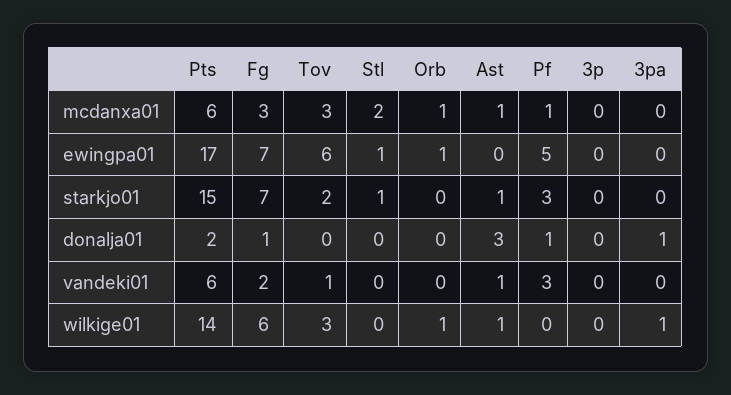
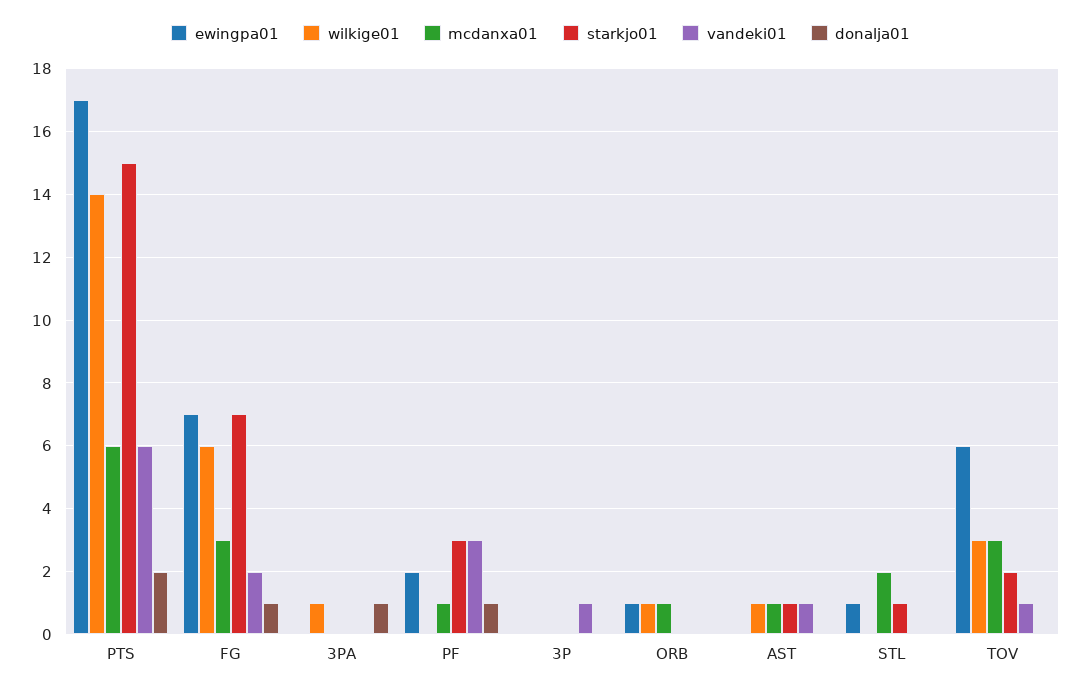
  {
    "mcdanxa01": {
      "Pts": 6,
      "Fg": 3,
      "Tov": 3,
      "Stl": 2,
      "Orb": 1,
      "Ast": 1,
      "Pf": 1,
      "3p": 0,
      "3pa": 0
    },
    "ewingpa01": {
      "Pts": 17,
      "Fg": 7,
      "Tov": 6,
      "Stl": 1,
      "Orb": 1,
      "Ast": 0,
-     "Pf": 5,
+     "Pf": 2,
      "3p": 0,
      "3pa": 0
    },
    "starkjo01": {
      "Pts": 15,
      "Fg": 7,
      "Tov": 2,
      "Stl": 1,
      "Orb": 0,
      "Ast": 1,
      "Pf": 3,
      "3p": 0,
      "3pa": 0
    },
    "donalja01": {
      "Pts": 2,
      "Fg": 1,
      "Tov": 0,
      "Stl": 0,
      "Orb": 0,
-     "Ast": 3,
+     "Ast": 0,
      "Pf": 1,
      "3p": 0,
      "3pa": 1
    },
    "vandeki01": {
      "Pts": 6,
      "Fg": 2,
      "Tov": 1,
      "Stl": 0,
      "Orb": 0,
      "Ast": 1,
      "Pf": 3,
-     "3p": 0,
+     "3p": 1,
      "3pa": 0
    },
    "wilkige01": {
      "Pts": 14,
      "Fg": 6,
      "Tov": 3,
      "Stl": 0,
      "Orb": 1,
      "Ast": 1,
      "Pf": 0,
      "3p": 0,
      "3pa": 1
    }
  }

